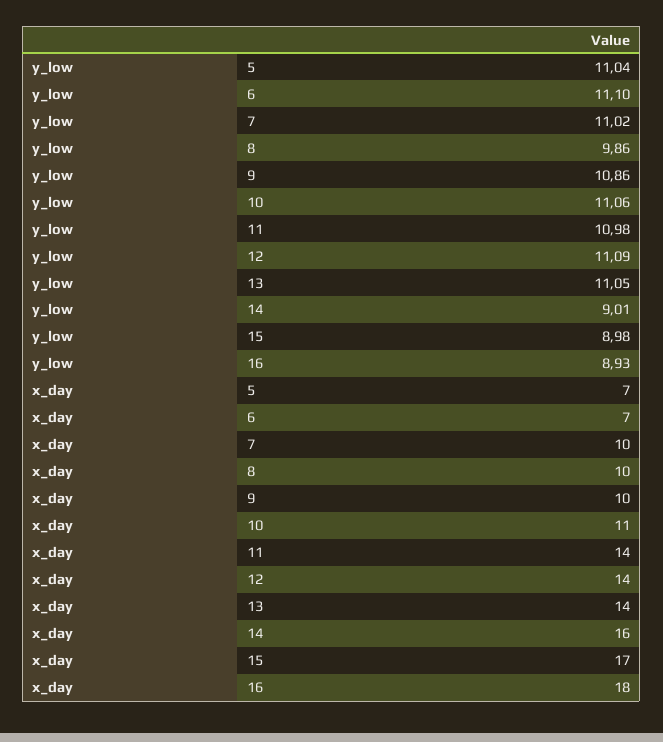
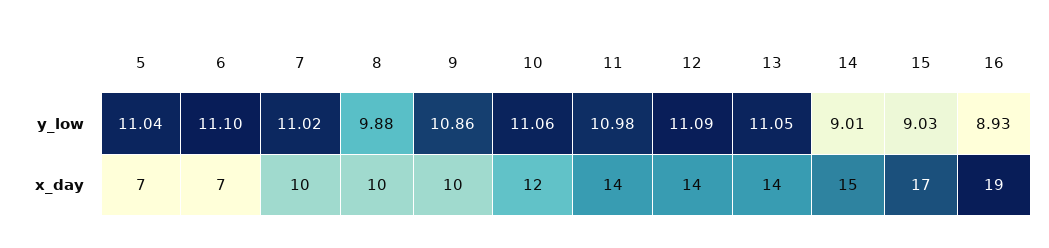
  {
    "y_low": {
      "5": 11.04,
      "6": 11.1,
      "7": 11.02,
-     "8": 9.86,
+     "8": 9.88,
      "9": 10.86,
      "10": 11.06,
      "11": 10.98,
      "12": 11.09,
      "13": 11.05,
      "14": 9.01,
-     "15": 8.98,
+     "15": 9.03,
      "16": 8.93
    },
    "x_day": {
      "5": 7,
      "6": 7,
      "7": 10,
      "8": 10,
      "9": 10,
-     "10": 11,
+     "10": 12,
      "11": 14,
      "12": 14,
      "13": 14,
-     "14": 16,
+     "14": 15,
      "15": 17,
-     "16": 18
+     "16": 19
    }
  }

